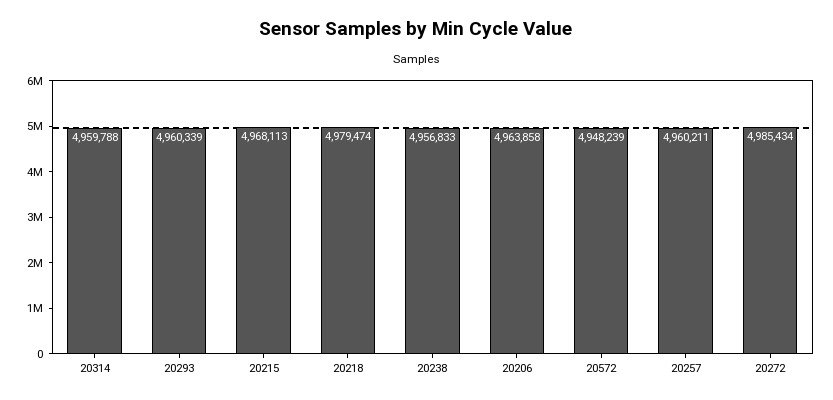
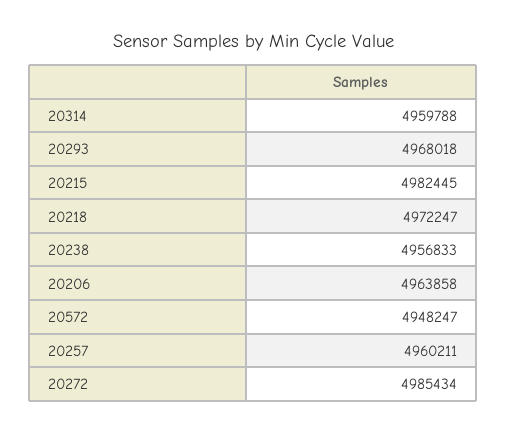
  {
    "20314": 4959788,
-   "20293": 4960339,
+   "20293": 4968018,
-   "20215": 4968113,
+   "20215": 4982445,
-   "20218": 4979474,
+   "20218": 4972247,
    "20238": 4956833,
    "20206": 4963858,
-   "20572": 4948239,
+   "20572": 4948247,
    "20257": 4960211,
    "20272": 4985434
  }

